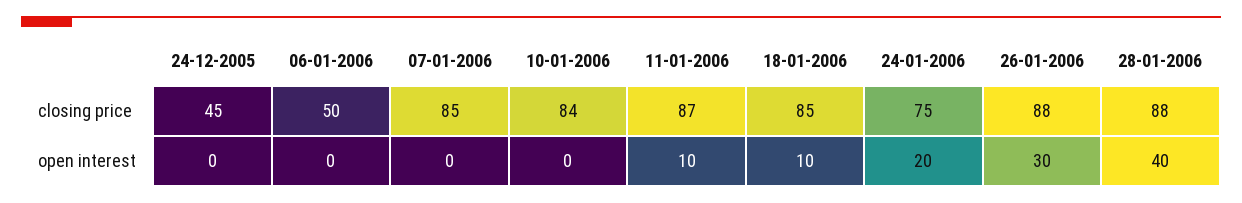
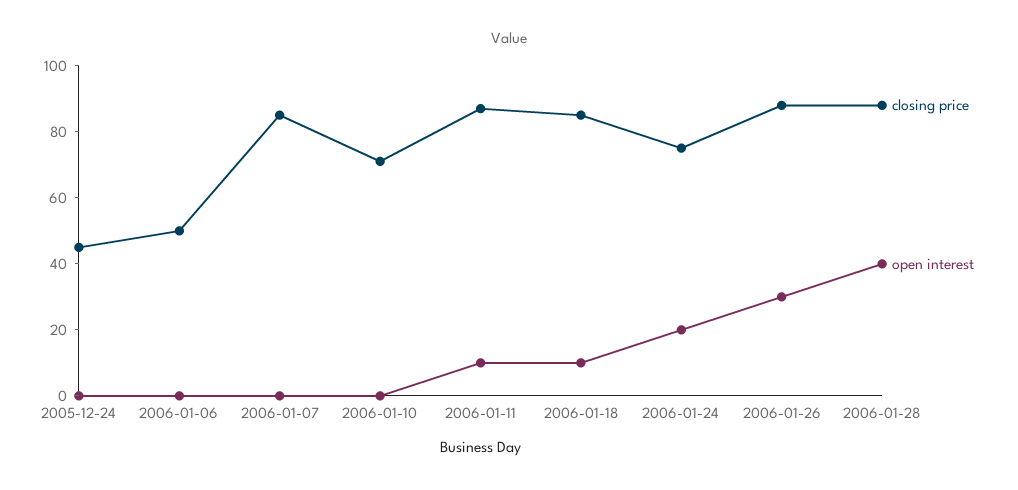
  {
    "closing price": {
      "24-12-2005": 45,
      "06-01-2006": 50,
      "07-01-2006": 85,
-     "10-01-2006": 84,
+     "10-01-2006": 70,
      "11-01-2006": 87,
      "18-01-2006": 85,
      "24-01-2006": 75,
      "26-01-2006": 88,
      "28-01-2006": 88
    },
    "open interest": {
      "24-12-2005": 0,
      "06-01-2006": 0,
      "07-01-2006": 0,
      "10-01-2006": 0,
      "11-01-2006": 10,
      "18-01-2006": 10,
      "24-01-2006": 20,
      "26-01-2006": 30,
      "28-01-2006": 40
    }
  }

